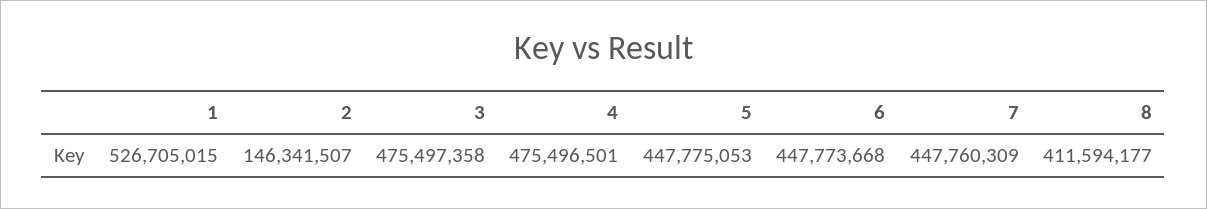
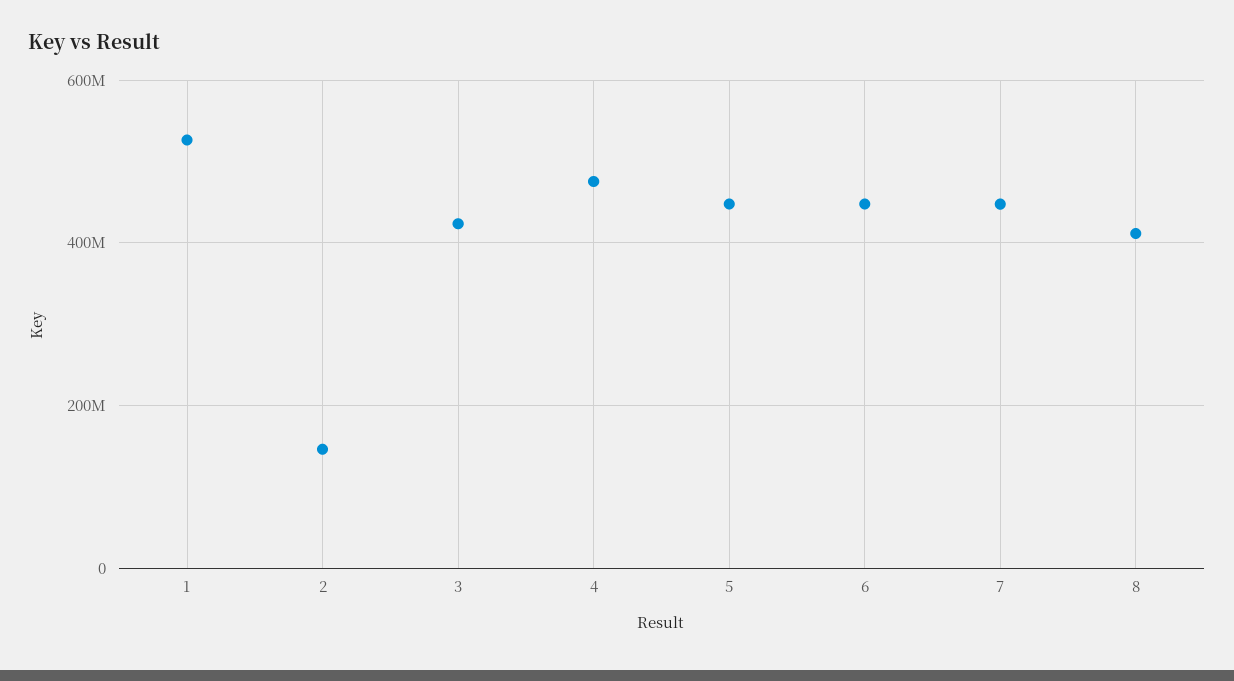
  {
    "1": 526705015,
    "2": 146341507,
-   "3": 475497358,
+   "3": 420000000,
    "4": 475496501,
    "5": 447775053,
    "6": 447773668,
    "7": 447760309,
    "8": 411594177
  }

